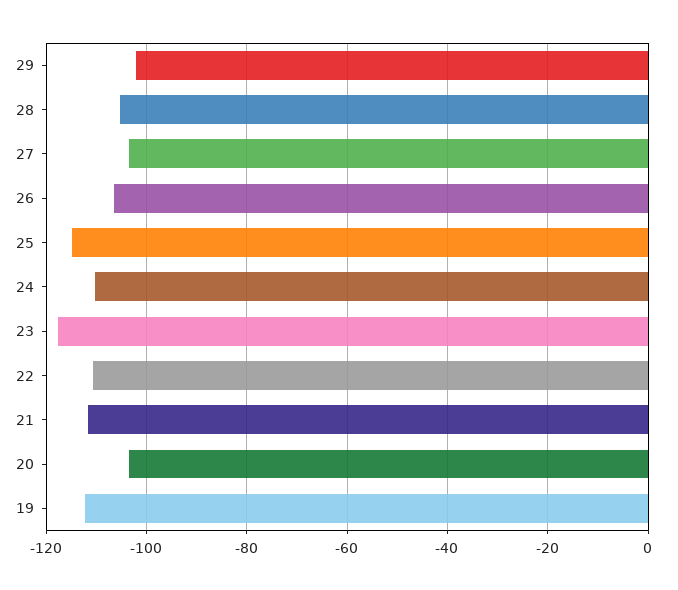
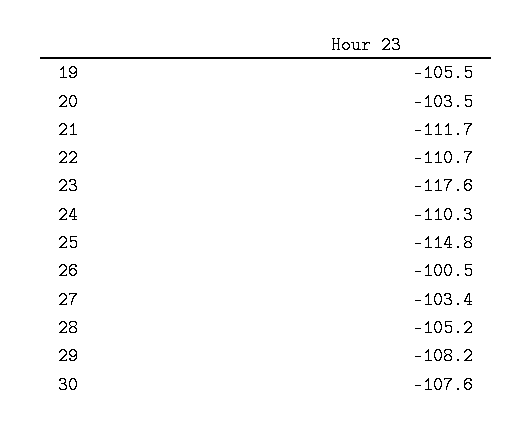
  {
-   "29": -102,
+   "29": -108.2,
    "28": -105.2,
    "27": -103.4,
-   "26": -106,
+   "26": -100.5,
    "25": -114.8,
    "24": -110.3,
    "23": -117.6,
    "22": -110.7,
    "21": -111.7,
    "20": -103.5,
-   "19": -112
+   "19": -105.5,
+   "30": -107.6
  }

